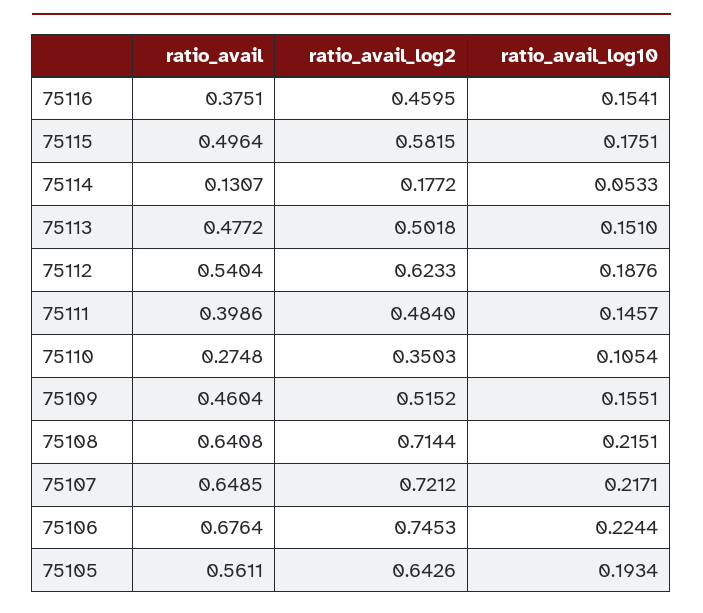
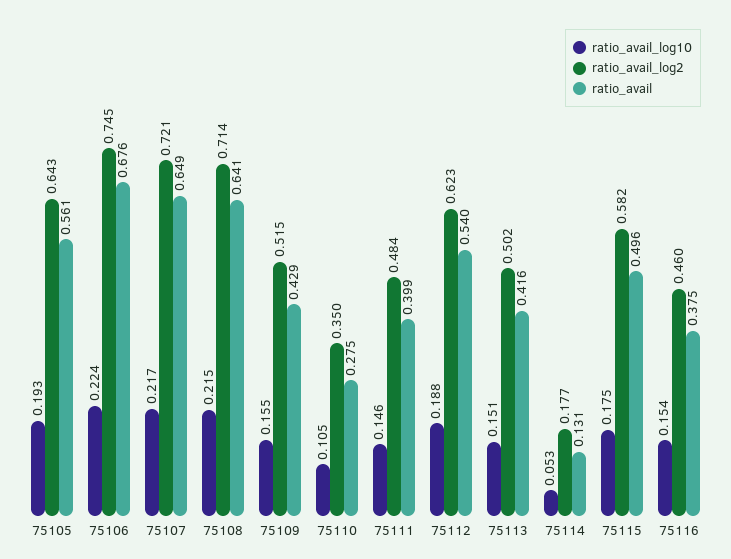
  {
    "ratio_avail": {
      "75116": 0.3751,
      "75115": 0.4964,
      "75114": 0.1307,
-     "75113": 0.4772,
+     "75113": 0.416,
      "75112": 0.5404,
      "75111": 0.3986,
      "75110": 0.2748,
-     "75109": 0.4604,
+     "75109": 0.429,
      "75108": 0.6408,
      "75107": 0.6485,
      "75106": 0.6764,
      "75105": 0.5611
    },
    "ratio_avail_log2": {
      "75116": 0.4595,
      "75115": 0.5815,
      "75114": 0.1772,
      "75113": 0.5018,
      "75112": 0.6233,
      "75111": 0.484,
      "75110": 0.3503,
      "75109": 0.5152,
      "75108": 0.7144,
      "75107": 0.7212,
      "75106": 0.7453,
      "75105": 0.6426
    },
    "ratio_avail_log10": {
      "75116": 0.1541,
      "75115": 0.1751,
      "75114": 0.0533,
      "75113": 0.151,
      "75112": 0.1876,
      "75111": 0.1457,
      "75110": 0.1054,
      "75109": 0.1551,
      "75108": 0.2151,
      "75107": 0.2171,
      "75106": 0.2244,
      "75105": 0.1934
    }
  }

